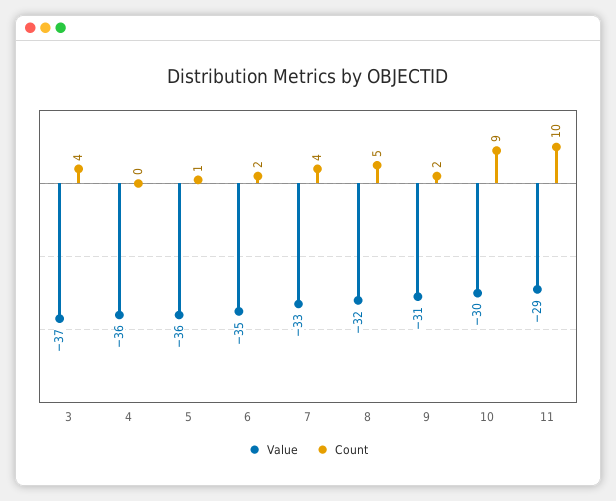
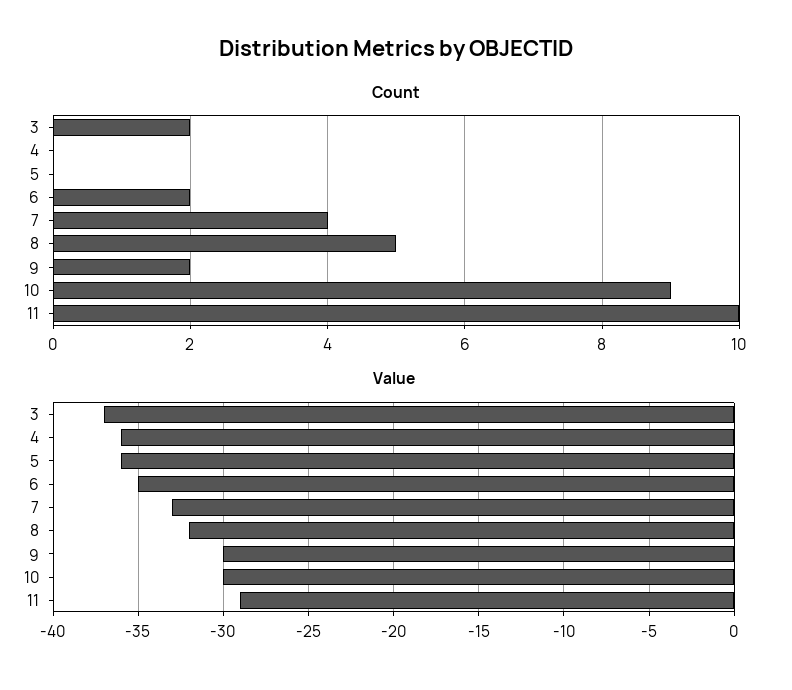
  {
    "Value": {
      "3": -37,
      "4": -36,
      "5": -36,
      "6": -35,
      "7": -33,
      "8": -32,
-     "9": -31,
+     "9": -30,
      "10": -30,
      "11": -29
    },
    "Count": {
-     "3": 4,
+     "3": 2,
      "4": 0,
-     "5": 1,
+     "5": 0,
      "6": 2,
      "7": 4,
      "8": 5,
      "9": 2,
      "10": 9,
      "11": 10
    }
  }

